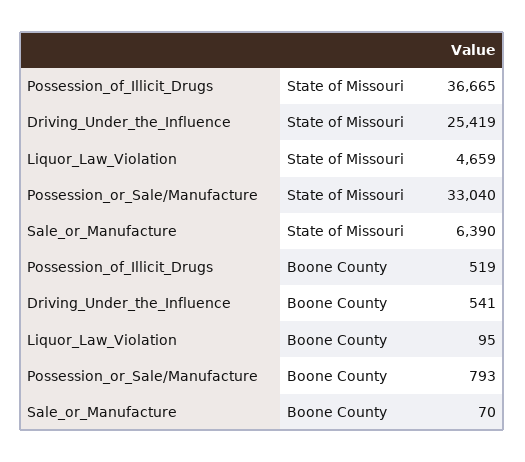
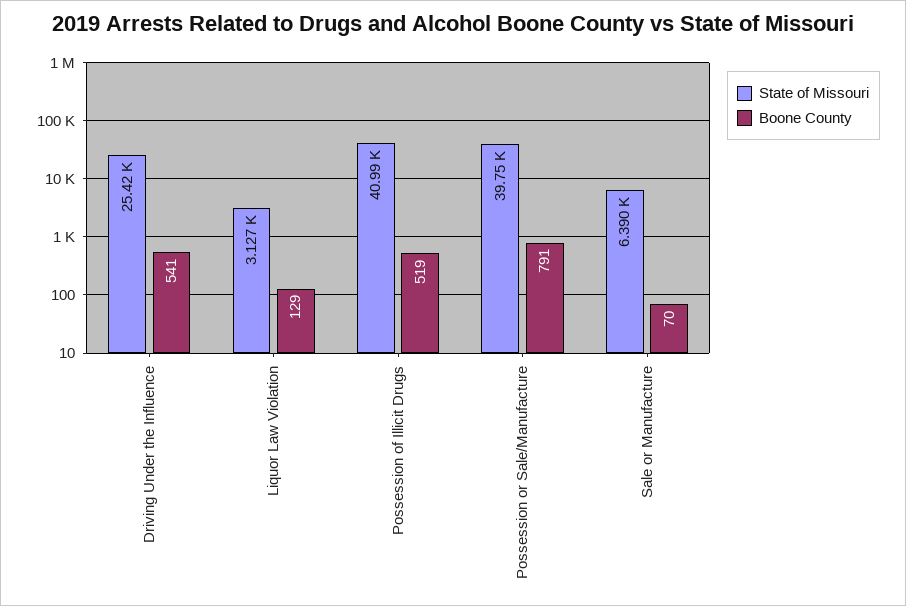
  {
    "State of Missouri": {
-     "Possession_of_Illicit_Drugs": 36665,
+     "Possession_of_Illicit_Drugs": 40990,
      "Driving_Under_the_Influence": 25419,
-     "Liquor_Law_Violation": 4659,
+     "Liquor_Law_Violation": 3127,
-     "Possession_or_Sale/Manufacture": 33040,
+     "Possession_or_Sale/Manufacture": 39750,
      "Sale_or_Manufacture": 6390
    },
    "Boone County": {
      "Possession_of_Illicit_Drugs": 519,
      "Driving_Under_the_Influence": 541,
-     "Liquor_Law_Violation": 95,
+     "Liquor_Law_Violation": 129,
-     "Possession_or_Sale/Manufacture": 793,
+     "Possession_or_Sale/Manufacture": 791,
      "Sale_or_Manufacture": 70
    }
  }

